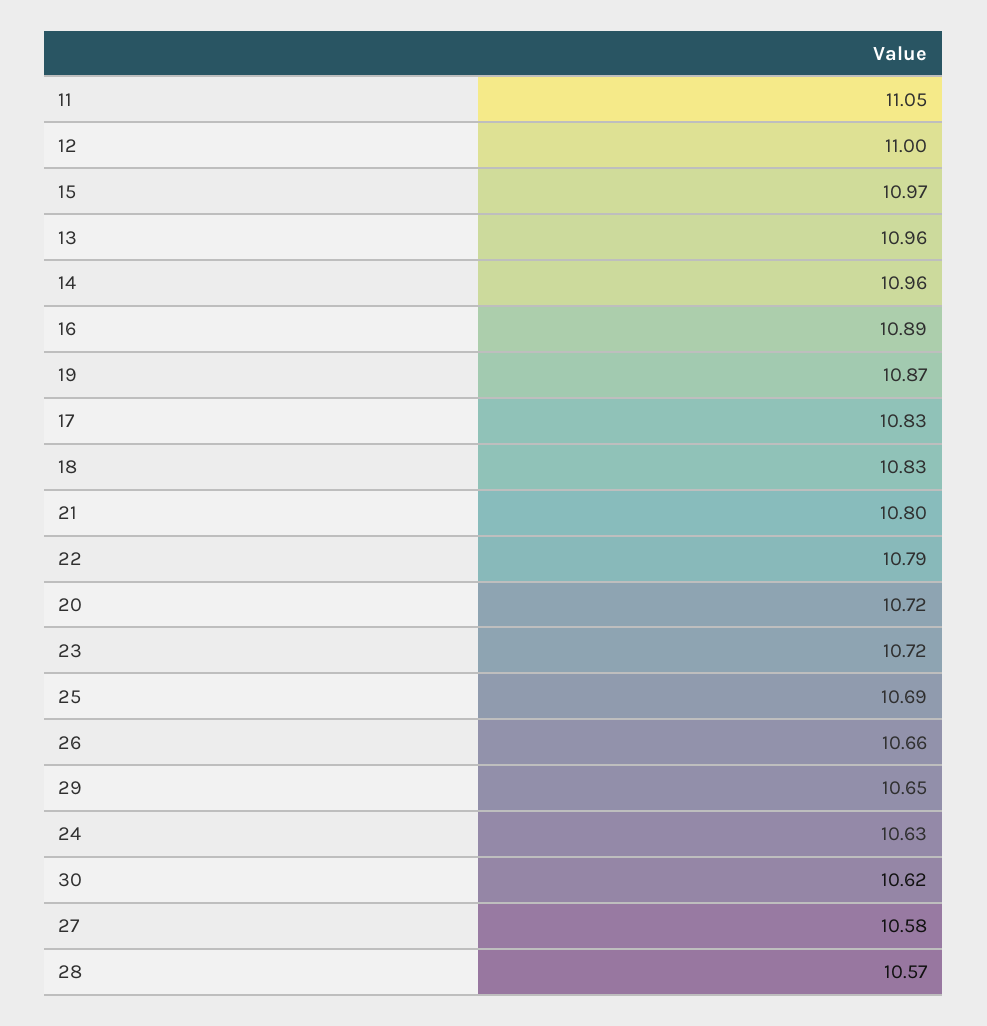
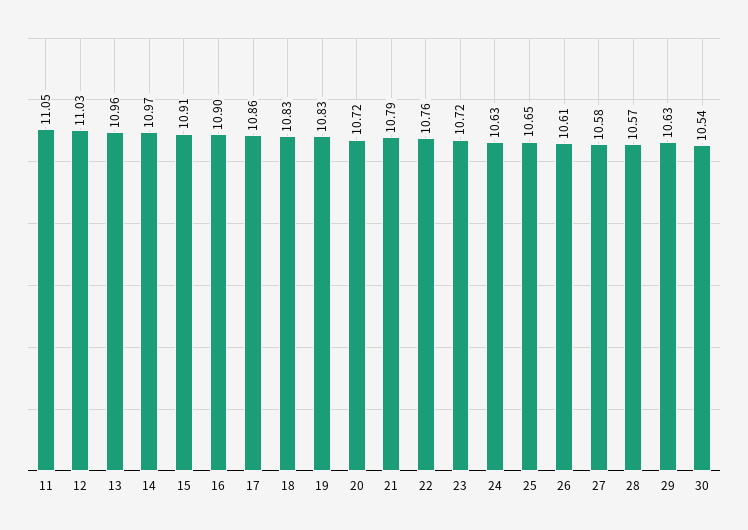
  {
    "11": 11.05,
-   "12": 11,
+   "12": 11.03,
-   "15": 10.97,
+   "15": 10.91,
    "13": 10.96,
-   "14": 10.96,
+   "14": 10.97,
-   "16": 10.89,
+   "16": 10.9,
-   "19": 10.87,
+   "19": 10.83,
-   "17": 10.83,
+   "17": 10.86,
    "18": 10.83,
-   "21": 10.8,
+   "21": 10.79,
-   "22": 10.79,
+   "22": 10.76,
    "20": 10.72,
    "23": 10.72,
-   "25": 10.69,
+   "25": 10.65,
-   "26": 10.66,
+   "26": 10.61,
-   "29": 10.65,
+   "29": 10.63,
    "24": 10.63,
-   "30": 10.62,
+   "30": 10.54,
    "27": 10.58,
    "28": 10.57
  }

